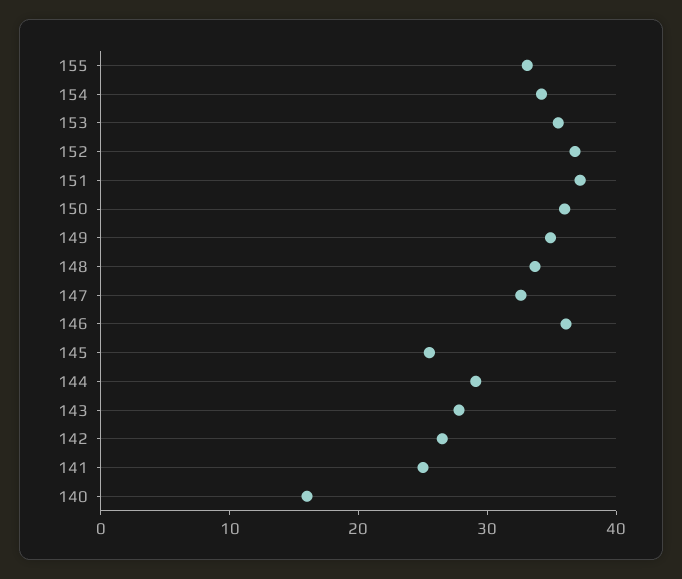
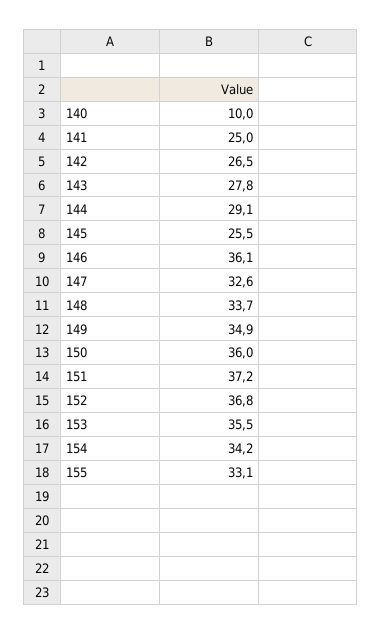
  {
    "155": 33.1,
    "154": 34.2,
    "153": 35.5,
    "152": 36.8,
    "151": 37.2,
    "150": 36,
    "149": 34.9,
    "148": 33.7,
    "147": 32.6,
    "146": 36.1,
    "145": 25.5,
    "144": 29.1,
    "143": 27.8,
    "142": 26.5,
    "141": 25,
-   "140": 16
+   "140": 10
  }

